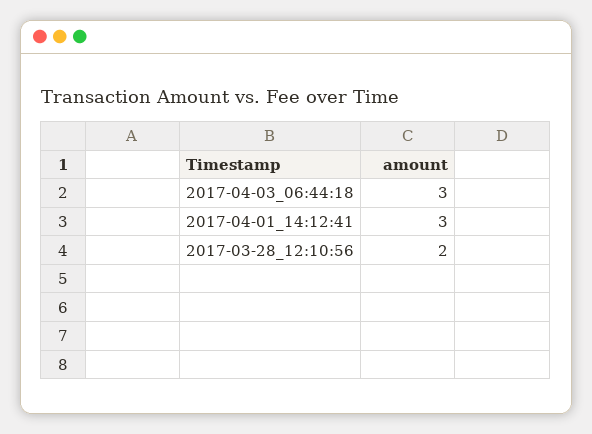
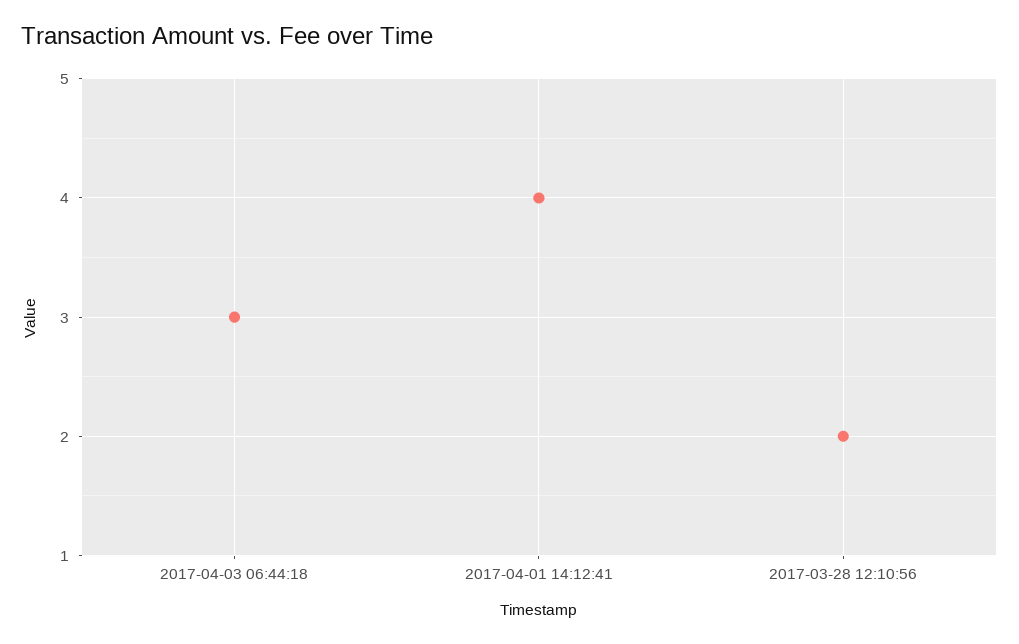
  {
    "2017-04-03_06:44:18": 3,
-   "2017-04-01_14:12:41": 3,
+   "2017-04-01_14:12:41": 4,
    "2017-03-28_12:10:56": 2
  }

